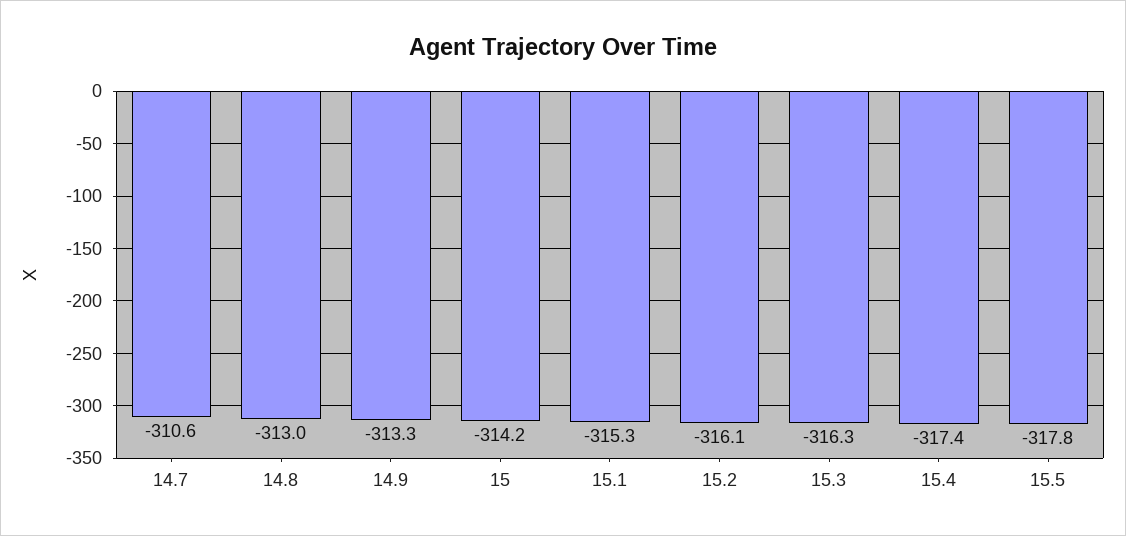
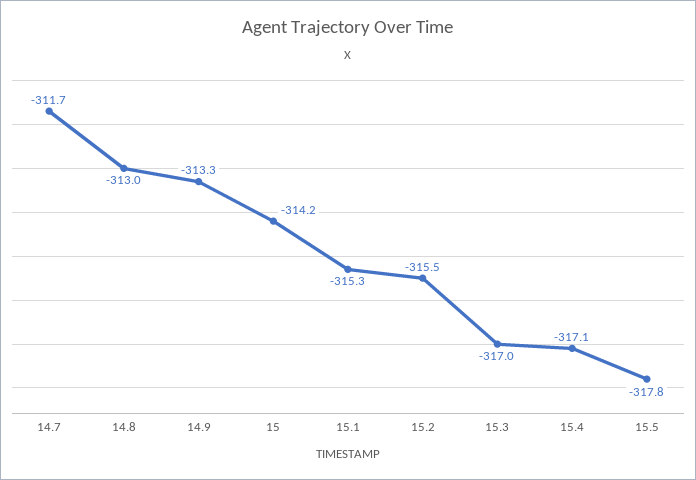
  {
-   "14.7": -310.6,
+   "14.7": -311.7,
    "14.8": -313,
    "14.9": -313.3,
    "15": -314.2,
    "15.1": -315.3,
-   "15.2": -316.1,
+   "15.2": -315.5,
-   "15.3": -316.3,
+   "15.3": -317,
-   "15.4": -317.4,
+   "15.4": -317.1,
    "15.5": -317.8
  }

